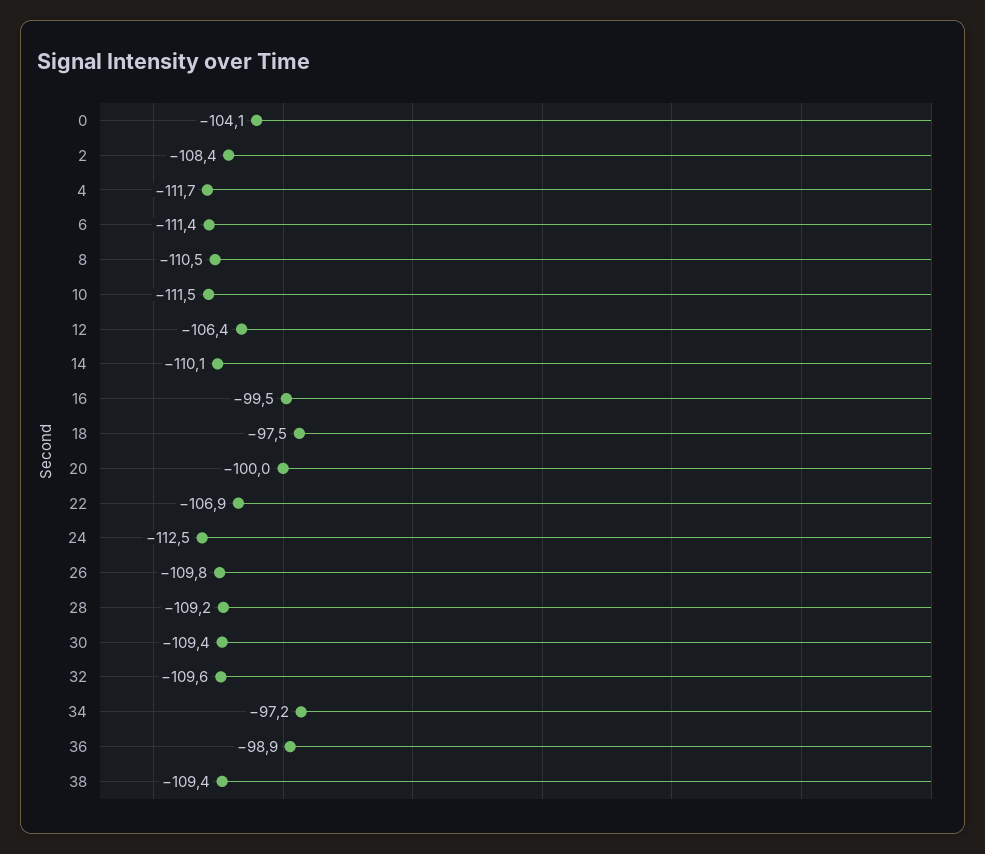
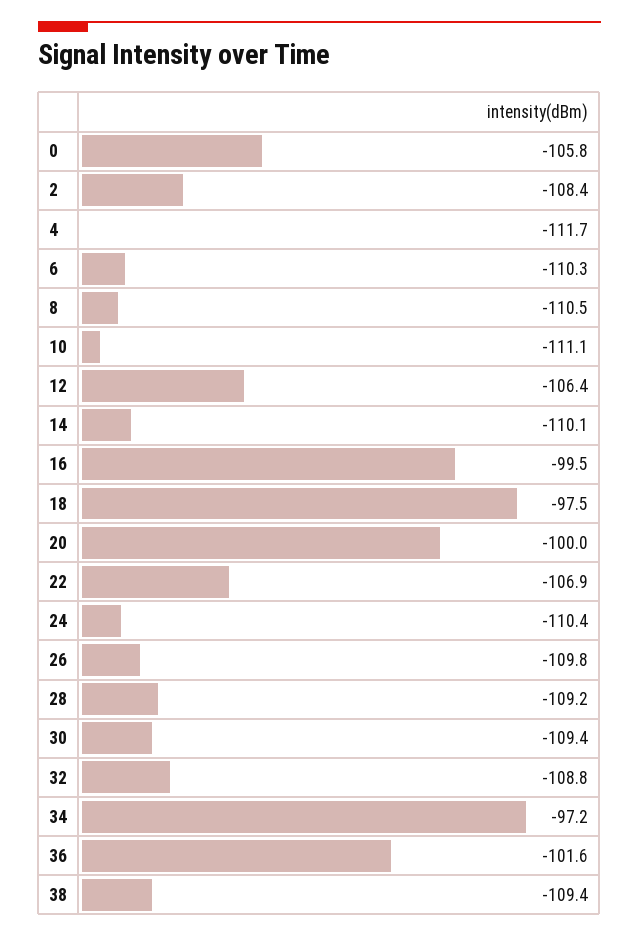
  {
-   "0": -104.1,
+   "0": -105.8,
    "2": -108.4,
    "4": -111.7,
-   "6": -111.4,
+   "6": -110.3,
    "8": -110.5,
-   "10": -111.5,
+   "10": -111.1,
    "12": -106.4,
    "14": -110.1,
    "16": -99.5,
    "18": -97.5,
    "20": -100,
    "22": -106.9,
-   "24": -112.5,
+   "24": -110.4,
    "26": -109.8,
    "28": -109.2,
    "30": -109.4,
-   "32": -109.6,
+   "32": -108.8,
    "34": -97.2,
-   "36": -98.9,
+   "36": -101.6,
    "38": -109.4
  }

